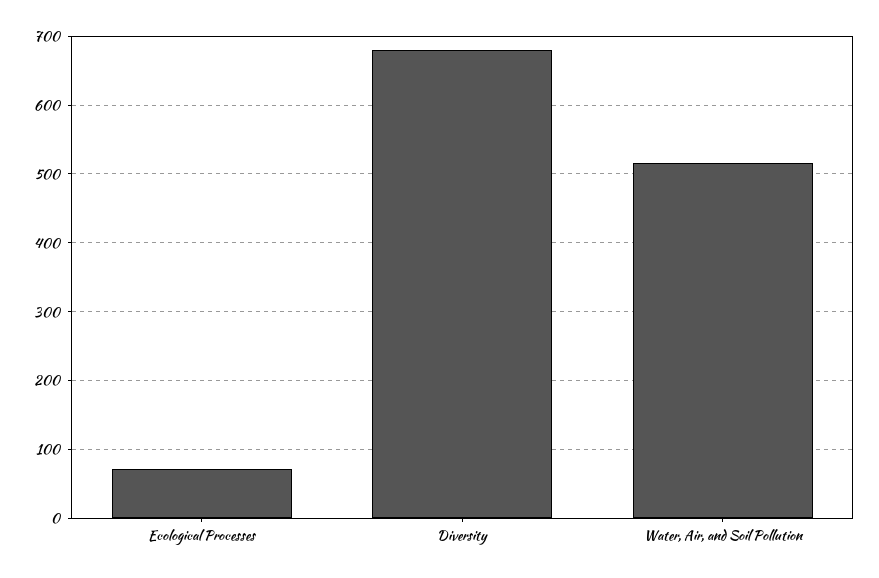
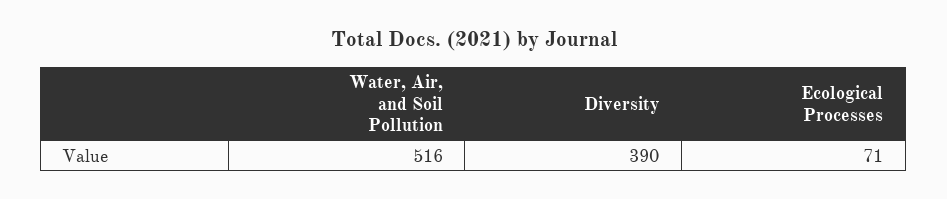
  {
    "Ecological Processes": 71,
-   "Diversity": 680,
+   "Diversity": 390,
    "Water, Air, and Soil Pollution": 516
  }

